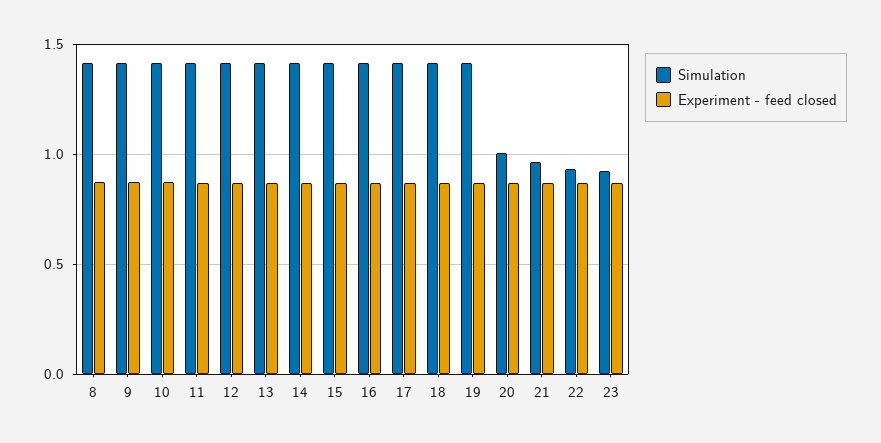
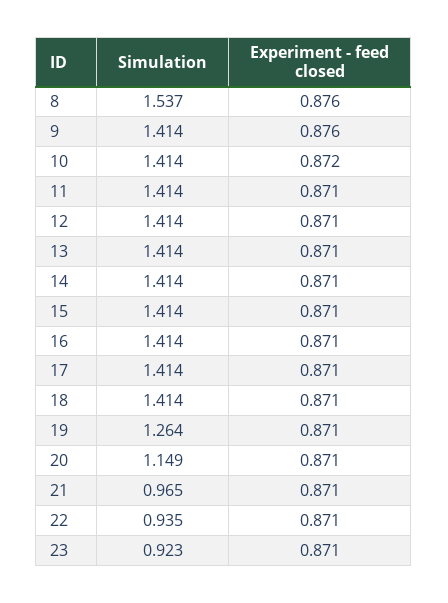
  {
    "Simulation": {
-     "8": 1.4,
+     "8": 1.537,
      "9": 1.414,
      "10": 1.414,
      "11": 1.414,
      "12": 1.414,
      "13": 1.414,
      "14": 1.414,
      "15": 1.414,
      "16": 1.414,
      "17": 1.414,
      "18": 1.414,
-     "19": 1.4,
+     "19": 1.264,
-     "20": 1,
+     "20": 1.149,
      "21": 0.965,
      "22": 0.935,
      "23": 0.923
    },
    "Experiment - feed closed": {
      "8": 0.876,
      "9": 0.876,
      "10": 0.872,
      "11": 0.871,
      "12": 0.871,
      "13": 0.871,
      "14": 0.871,
      "15": 0.871,
      "16": 0.871,
      "17": 0.871,
      "18": 0.871,
      "19": 0.871,
      "20": 0.871,
      "21": 0.871,
      "22": 0.871,
      "23": 0.871
    }
  }

